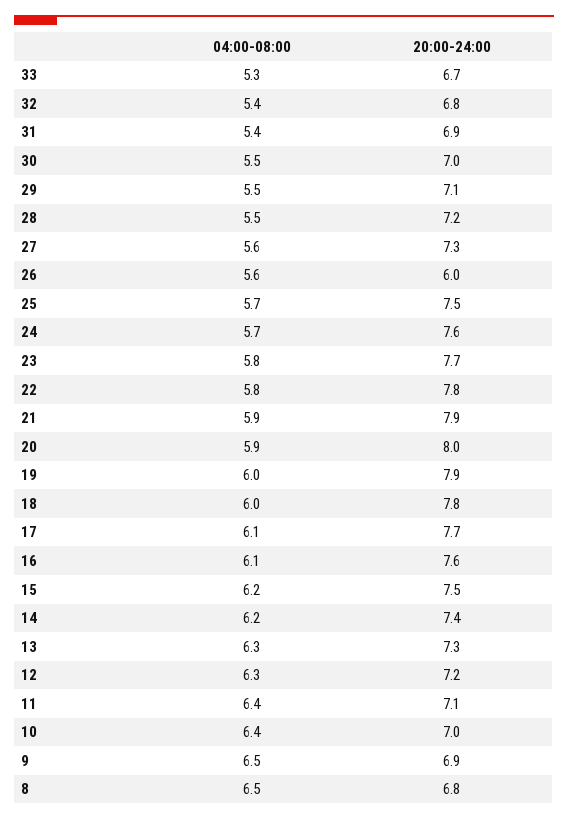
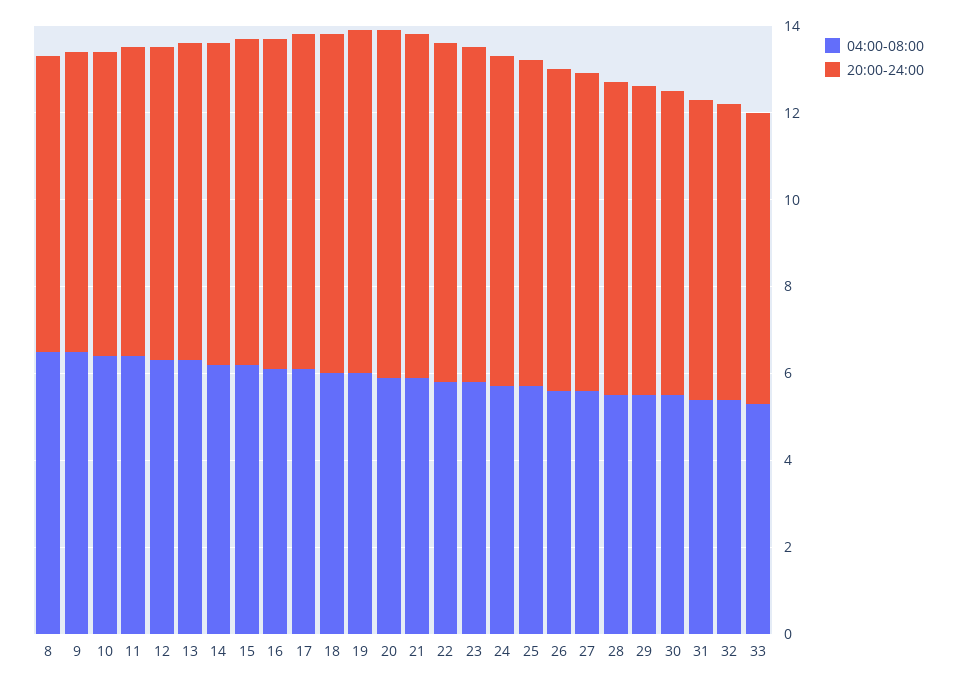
  {
    "04:00-08:00": {
      "33": 5.3,
      "32": 5.4,
      "31": 5.4,
      "30": 5.5,
      "29": 5.5,
      "28": 5.5,
      "27": 5.6,
      "26": 5.6,
      "25": 5.7,
      "24": 5.7,
      "23": 5.8,
      "22": 5.8,
      "21": 5.9,
      "20": 5.9,
      "19": 6,
      "18": 6,
      "17": 6.1,
      "16": 6.1,
      "15": 6.2,
      "14": 6.2,
      "13": 6.3,
      "12": 6.3,
      "11": 6.4,
      "10": 6.4,
      "9": 6.5,
      "8": 6.5
    },
    "20:00-24:00": {
      "33": 6.7,
      "32": 6.8,
      "31": 6.9,
      "30": 7,
      "29": 7.1,
      "28": 7.2,
      "27": 7.3,
-     "26": 6,
+     "26": 7.5,
      "25": 7.5,
      "24": 7.6,
      "23": 7.7,
      "22": 7.8,
      "21": 7.9,
      "20": 8,
      "19": 7.9,
      "18": 7.8,
      "17": 7.7,
      "16": 7.6,
      "15": 7.5,
      "14": 7.4,
      "13": 7.3,
      "12": 7.2,
      "11": 7.1,
      "10": 7,
      "9": 6.9,
      "8": 6.8
    }
  }

